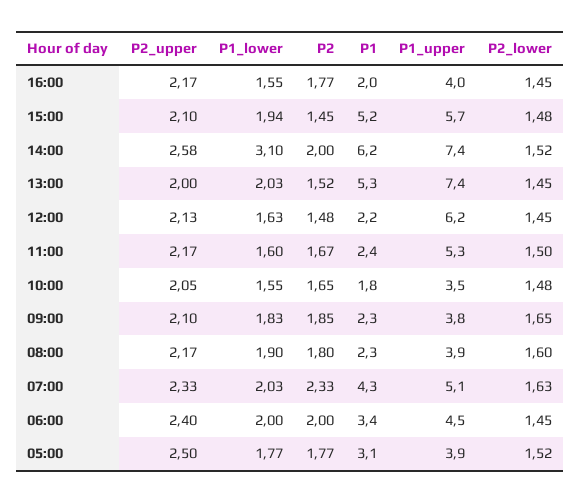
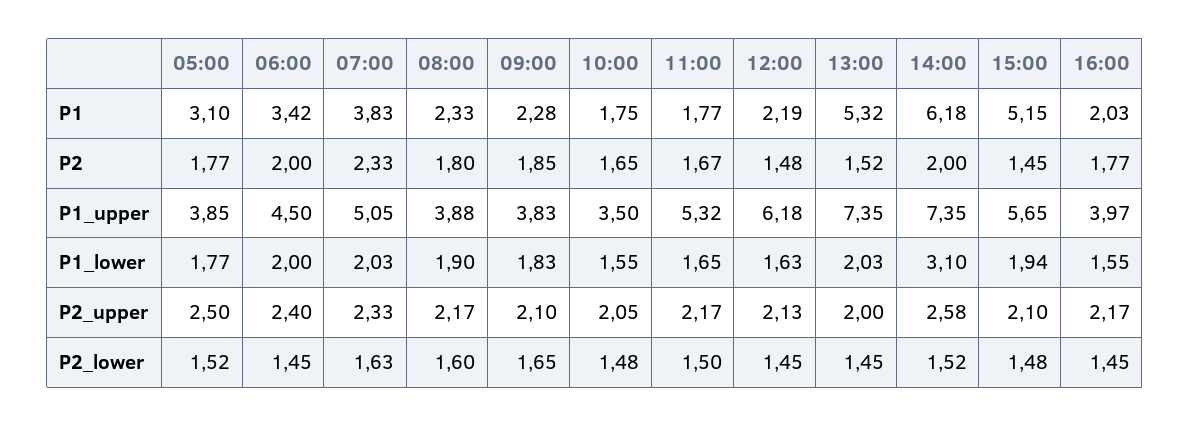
  {
    "P2_upper": {
      "16:00": 2.17,
      "15:00": 2.1,
      "14:00": 2.58,
      "13:00": 2,
      "12:00": 2.13,
      "11:00": 2.17,
      "10:00": 2.05,
      "09:00": 2.1,
      "08:00": 2.17,
      "07:00": 2.33,
      "06:00": 2.4,
      "05:00": 2.5
    },
    "P1_lower": {
      "16:00": 1.55,
      "15:00": 1.94,
      "14:00": 3.1,
      "13:00": 2.03,
      "12:00": 1.63,
-     "11:00": 1.6,
+     "11:00": 1.65,
      "10:00": 1.55,
      "09:00": 1.83,
      "08:00": 1.9,
      "07:00": 2.03,
      "06:00": 2,
      "05:00": 1.77
    },
    "P2": {
      "16:00": 1.77,
      "15:00": 1.45,
      "14:00": 2,
      "13:00": 1.52,
      "12:00": 1.48,
      "11:00": 1.67,
      "10:00": 1.65,
      "09:00": 1.85,
      "08:00": 1.8,
      "07:00": 2.33,
      "06:00": 2,
      "05:00": 1.77
    },
    "P1": {
      "16:00": 2.03,
      "15:00": 5.15,
      "14:00": 6.18,
      "13:00": 5.32,
      "12:00": 2.19,
-     "11:00": 2.4,
+     "11:00": 1.77,
      "10:00": 1.75,
      "09:00": 2.28,
      "08:00": 2.33,
-     "07:00": 4.3,
+     "07:00": 3.83,
      "06:00": 3.42,
      "05:00": 3.1
    },
    "P1_upper": {
      "16:00": 3.97,
      "15:00": 5.65,
      "14:00": 7.35,
      "13:00": 7.35,
      "12:00": 6.18,
      "11:00": 5.32,
      "10:00": 3.5,
      "09:00": 3.83,
      "08:00": 3.88,
      "07:00": 5.05,
      "06:00": 4.5,
      "05:00": 3.85
    },
    "P2_lower": {
      "16:00": 1.45,
      "15:00": 1.48,
      "14:00": 1.52,
      "13:00": 1.45,
      "12:00": 1.45,
      "11:00": 1.5,
      "10:00": 1.48,
      "09:00": 1.65,
      "08:00": 1.6,
      "07:00": 1.63,
      "06:00": 1.45,
      "05:00": 1.52
    }
  }

